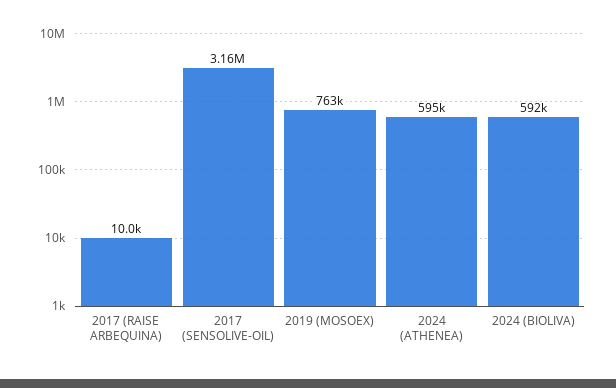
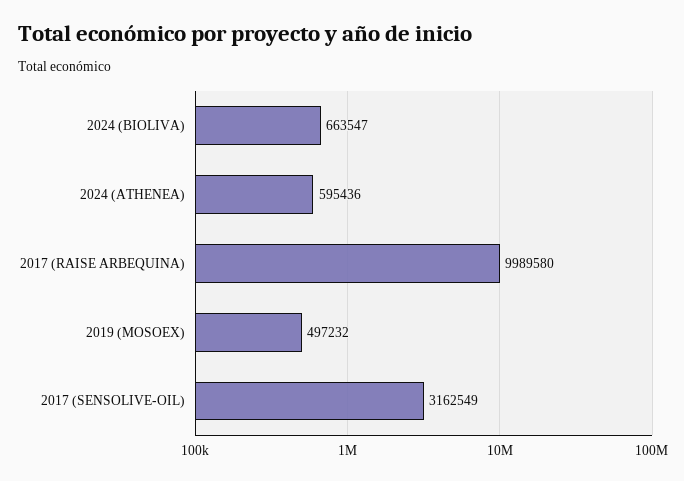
  {
-   "2017 (RAISE ARBEQUINA)": 10000,
+   "2017 (RAISE ARBEQUINA)": 9989580,
    "2017 (SENSOLIVE-OIL)": 3162549,
-   "2019 (MOSOEX)": 763000,
+   "2019 (MOSOEX)": 497232,
    "2024 (ATHENEA)": 595436,
-   "2024 (BIOLIVA)": 592000
+   "2024 (BIOLIVA)": 663547
  }

